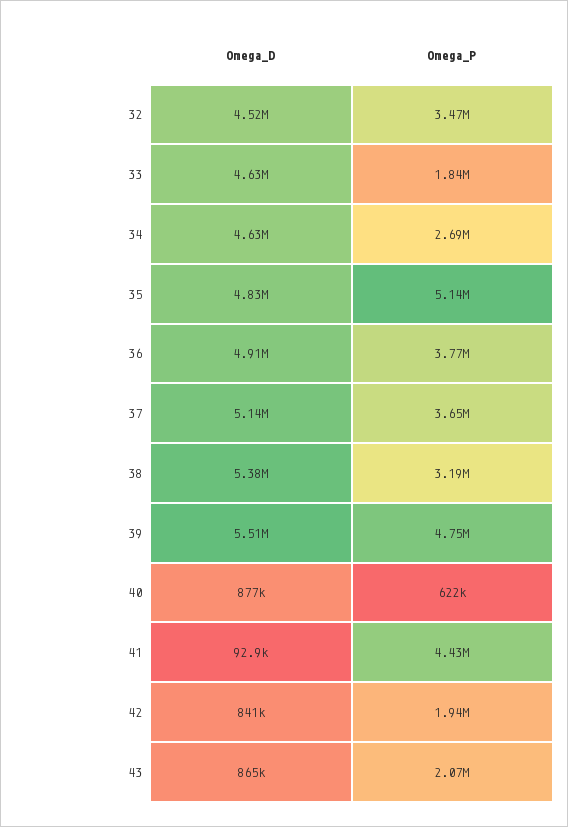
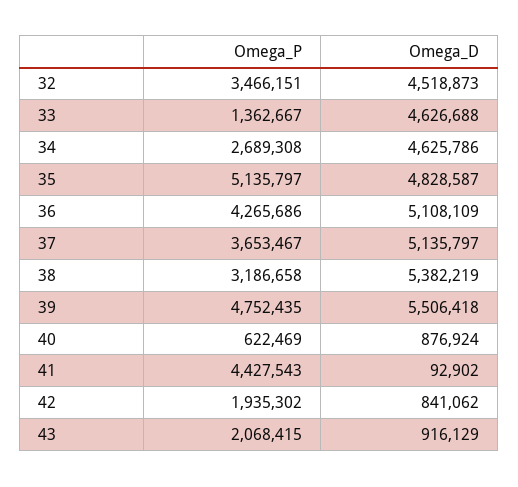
  {
    "Omega_D": {
      "32": 4518873,
      "33": 4626688,
      "34": 4625786,
      "35": 4828587,
-     "36": 4910000,
+     "36": 5108109,
      "37": 5135797,
      "38": 5382219,
      "39": 5506418,
      "40": 876924,
      "41": 92902,
      "42": 841062,
-     "43": 865000
+     "43": 916129
    },
    "Omega_P": {
      "32": 3466151,
-     "33": 1840000,
+     "33": 1362667,
      "34": 2689308,
      "35": 5135797,
-     "36": 3770000,
+     "36": 4265686,
      "37": 3653467,
      "38": 3186658,
      "39": 4752435,
      "40": 622469,
      "41": 4427543,
      "42": 1935302,
      "43": 2068415
    }
  }

